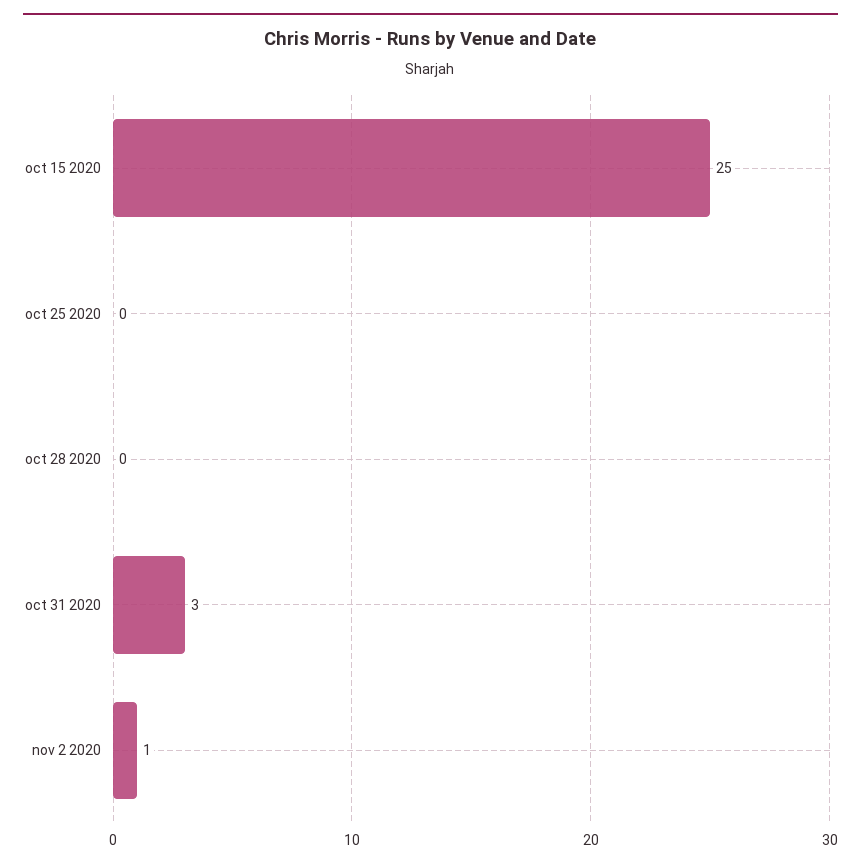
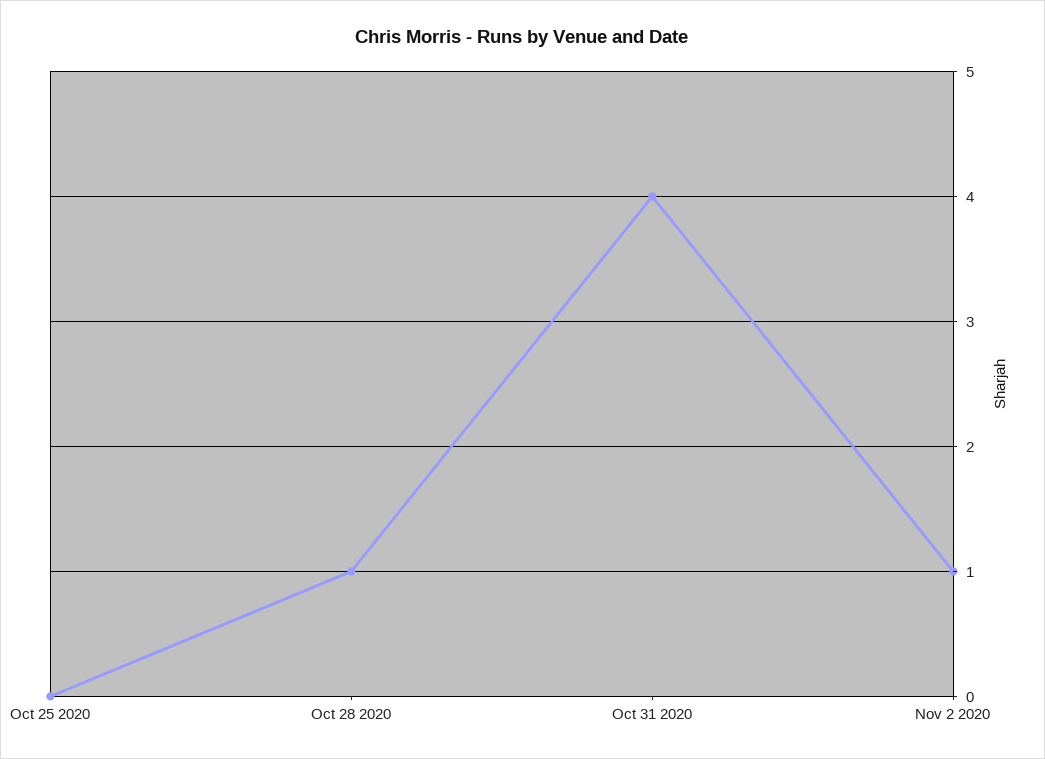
  {
-   "oct 15 2020": 25,
    "oct 25 2020": 0,
-   "oct 28 2020": 0,
+   "oct 28 2020": 1,
-   "oct 31 2020": 3,
+   "oct 31 2020": 4,
    "nov 2 2020": 1
  }

